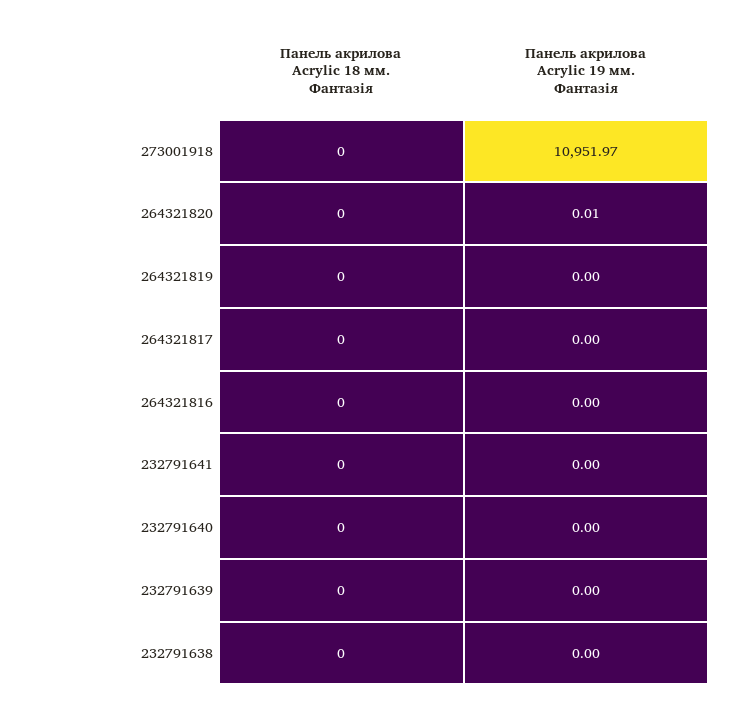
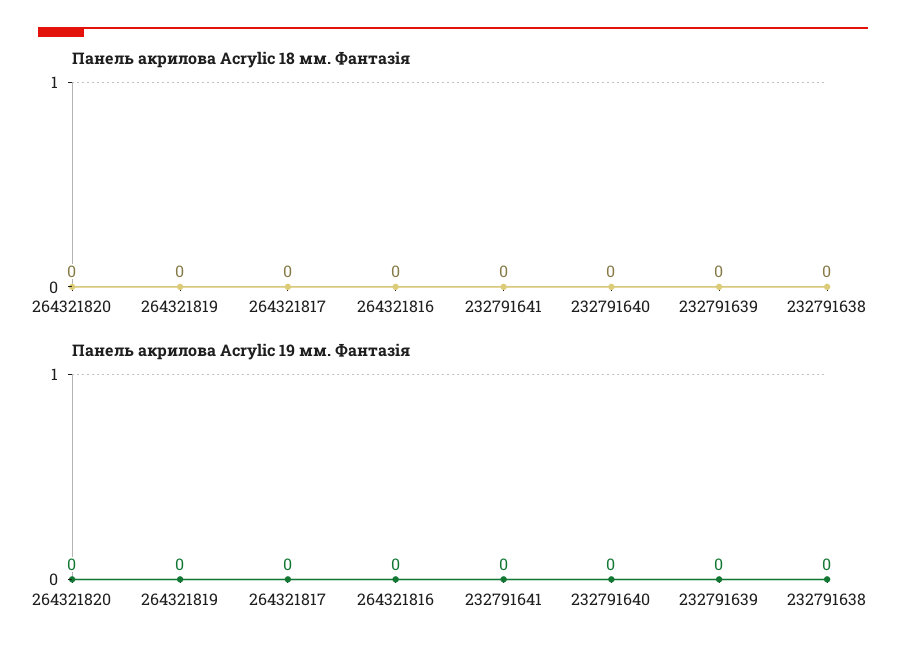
  {
    "Панель акрилова Acrylic 18 мм. Фантазія": {
-     "273001918": 0,
      "264321820": 0,
      "264321819": 0,
      "264321817": 0,
      "264321816": 0,
      "232791641": 0,
      "232791640": 0,
      "232791639": 0,
      "232791638": 0
    },
    "Панель акрилова Acrylic 19 мм. Фантазія": {
-     "273001918": 10951.97,
-     "264321820": 0.01,
+     "264321820": 0,
      "264321819": 0,
      "264321817": 0,
      "264321816": 0,
      "232791641": 0,
      "232791640": 0,
      "232791639": 0,
      "232791638": 0
    }
  }

